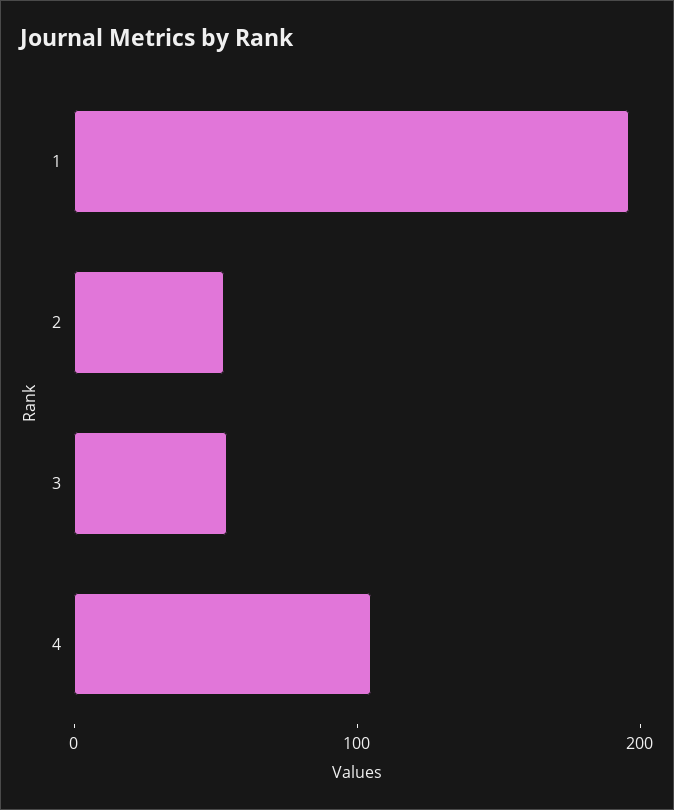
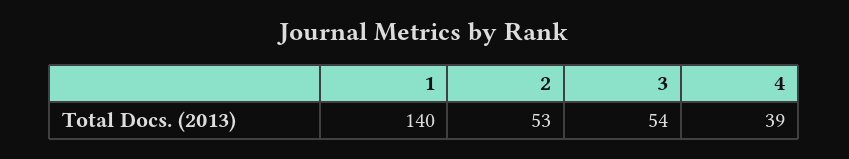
  {
-   "1": 200,
+   "1": 140,
    "2": 53,
    "3": 54,
-   "4": 100
+   "4": 39
  }

